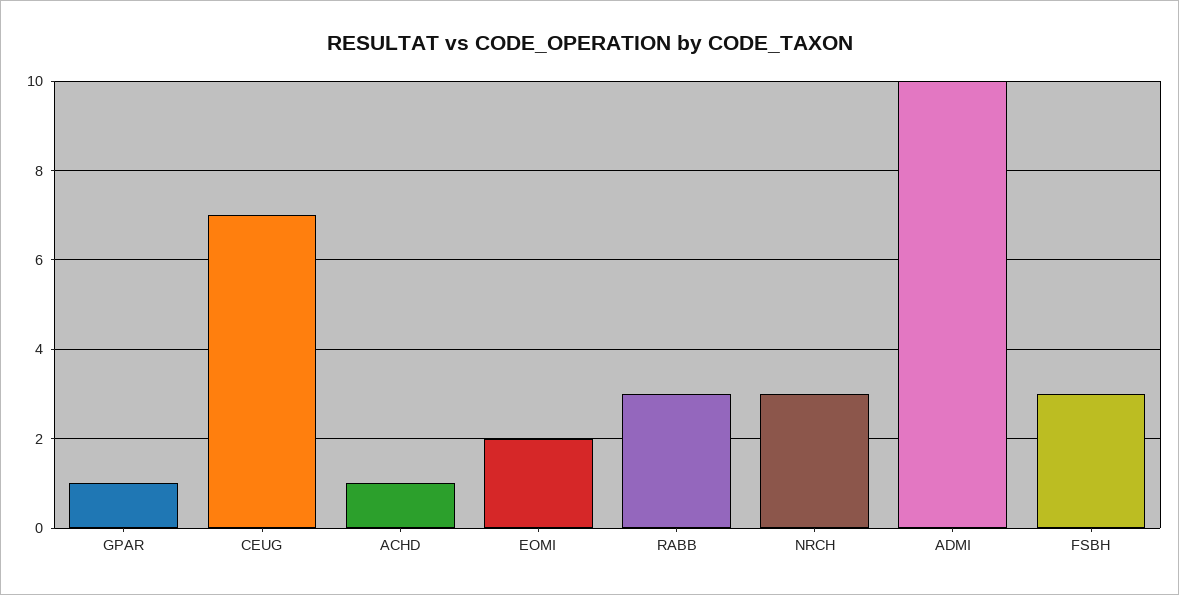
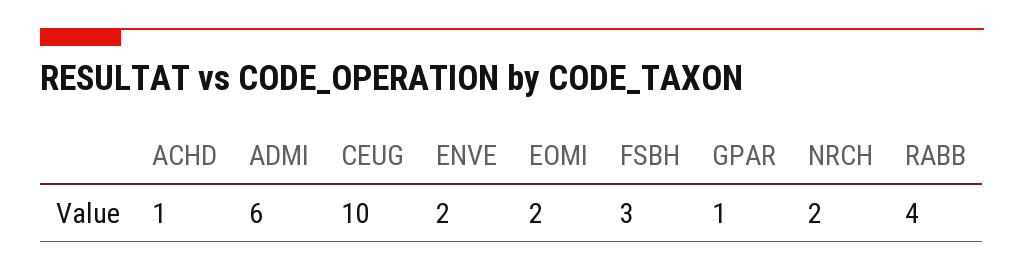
  {
    "GPAR": 1,
-   "CEUG": 7,
+   "CEUG": 10,
    "ACHD": 1,
    "EOMI": 2,
-   "RABB": 3,
+   "RABB": 4,
-   "NRCH": 3,
+   "NRCH": 2,
-   "ADMI": 10,
+   "ADMI": 6,
-   "FSBH": 3
+   "FSBH": 3,
+   "ENVE": 2
  }

